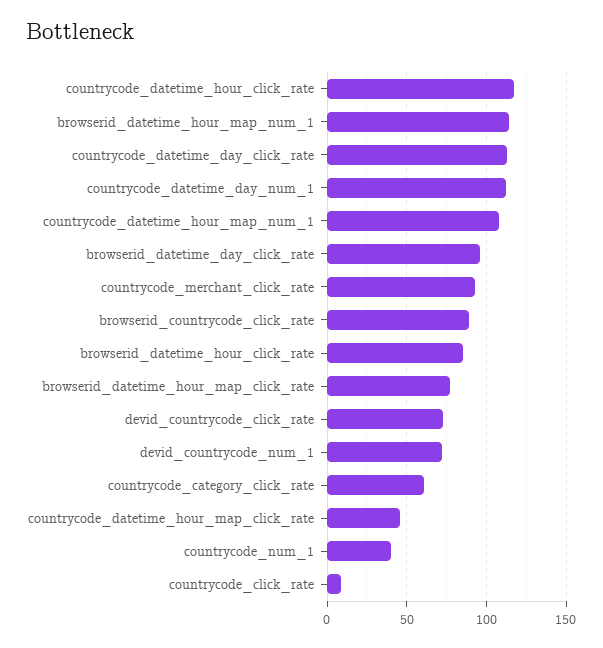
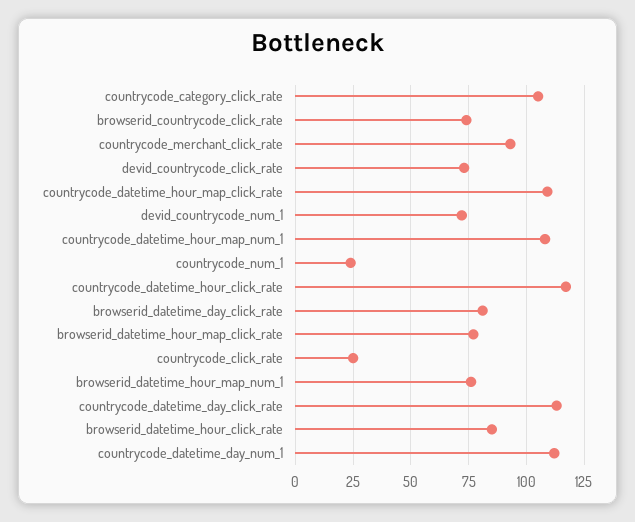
  {
    "countrycode_datetime_hour_click_rate": 115,
-   "browserid_datetime_hour_map_num_1": 115,
+   "browserid_datetime_hour_map_num_1": 75,
    "countrycode_datetime_day_click_rate": 115,
    "countrycode_datetime_day_num_1": 110,
    "countrycode_datetime_hour_map_num_1": 110,
-   "browserid_datetime_day_click_rate": 95,
+   "browserid_datetime_day_click_rate": 80,
    "countrycode_merchant_click_rate": 95,
-   "browserid_countrycode_click_rate": 90,
+   "browserid_countrycode_click_rate": 75,
    "browserid_datetime_hour_click_rate": 85,
    "browserid_datetime_hour_map_click_rate": 75,
    "devid_countrycode_click_rate": 75,
    "devid_countrycode_num_1": 70,
-   "countrycode_category_click_rate": 60,
+   "countrycode_category_click_rate": 105,
-   "countrycode_datetime_hour_map_click_rate": 45,
+   "countrycode_datetime_hour_map_click_rate": 110,
-   "countrycode_num_1": 40,
+   "countrycode_num_1": 25,
-   "countrycode_click_rate": 10
+   "countrycode_click_rate": 25
  }

